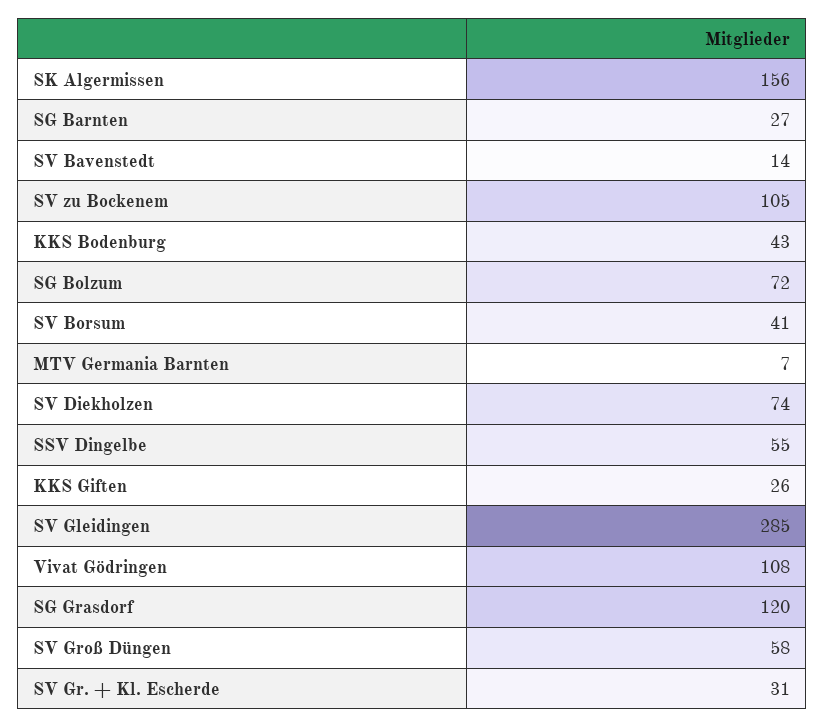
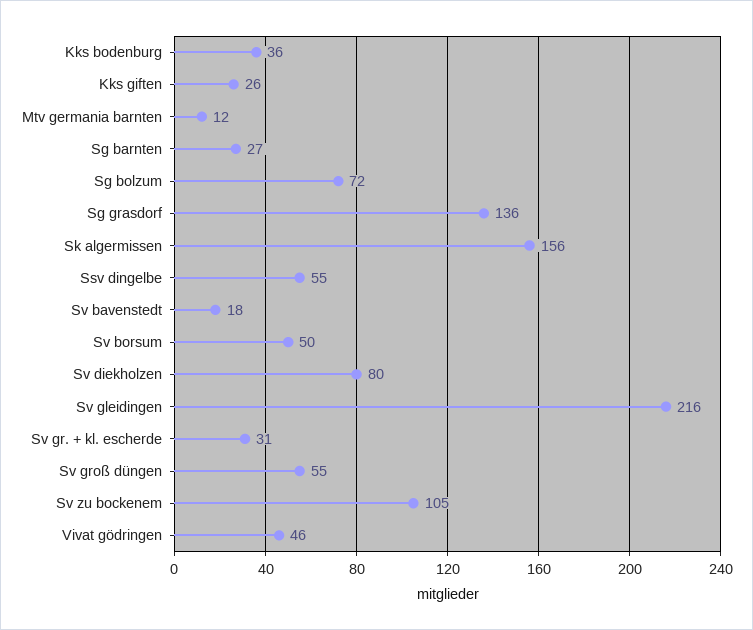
  {
    "SK Algermissen": 156,
    "SG Barnten": 27,
-   "SV Bavenstedt": 14,
+   "SV Bavenstedt": 18,
    "SV zu Bockenem": 105,
-   "KKS Bodenburg": 43,
+   "KKS Bodenburg": 36,
    "SG Bolzum": 72,
-   "SV Borsum": 41,
+   "SV Borsum": 50,
-   "MTV Germania Barnten": 7,
+   "MTV Germania Barnten": 12,
-   "SV Diekholzen": 74,
+   "SV Diekholzen": 80,
    "SSV Dingelbe": 55,
    "KKS Giften": 26,
-   "SV Gleidingen": 285,
+   "SV Gleidingen": 216,
-   "Vivat Gödringen": 108,
+   "Vivat Gödringen": 46,
-   "SG Grasdorf": 120,
+   "SG Grasdorf": 136,
-   "SV Groß Düngen": 58,
+   "SV Groß Düngen": 55,
    "SV Gr. + Kl. Escherde": 31
  }

